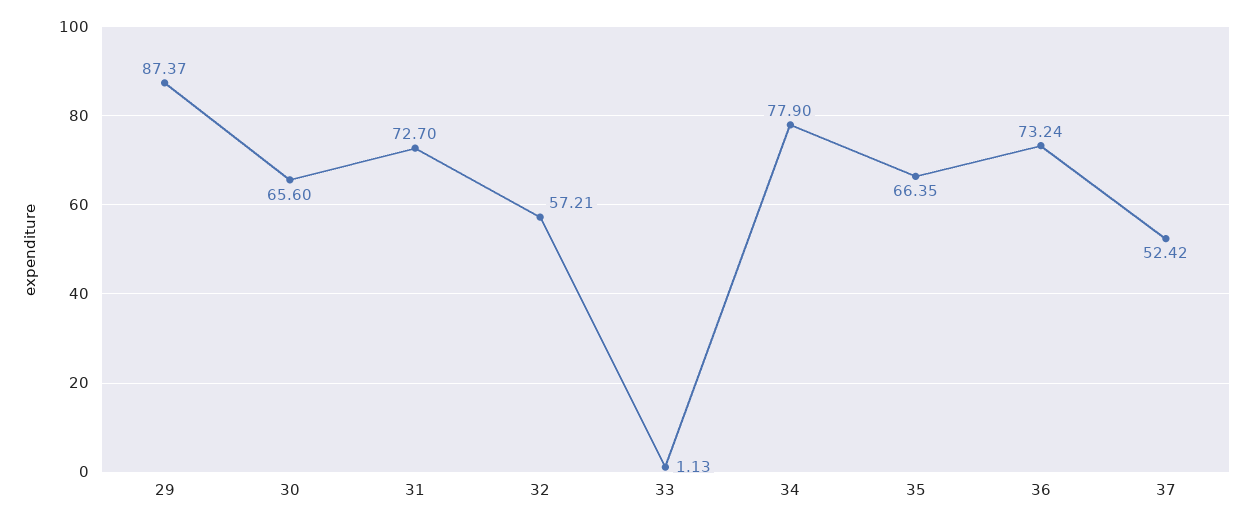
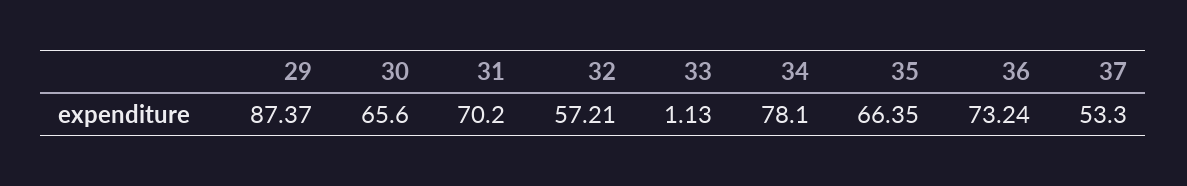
  {
    "29": 87.37,
    "30": 65.6,
-   "31": 72.7,
+   "31": 70.2,
    "32": 57.21,
    "33": 1.13,
-   "34": 77.9,
+   "34": 78.1,
    "35": 66.35,
    "36": 73.24,
-   "37": 52.42
+   "37": 53.3
  }

